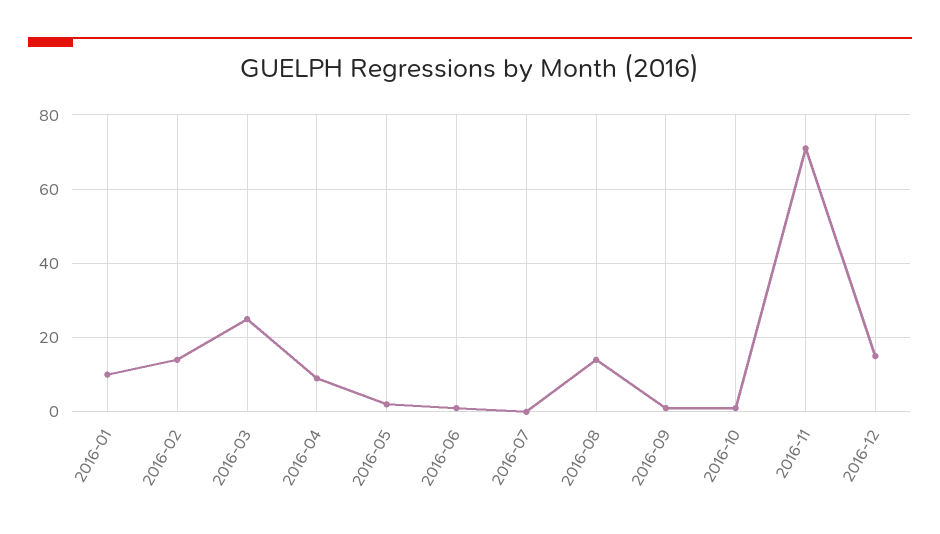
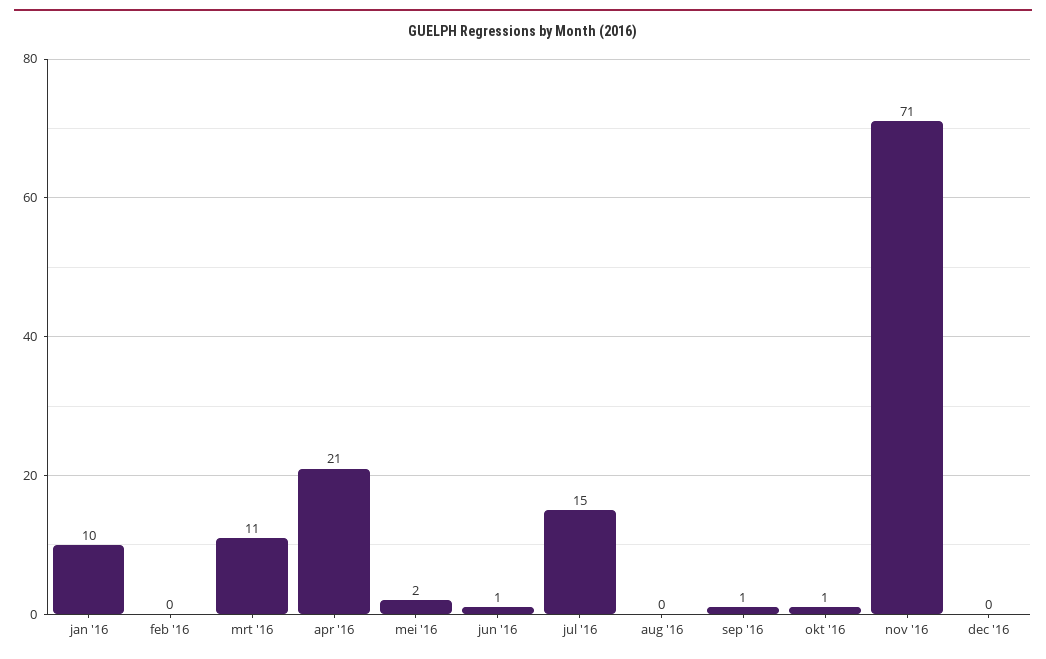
  {
    "2016-01": 10,
-   "2016-02": 15,
+   "2016-02": 0,
-   "2016-03": 25,
+   "2016-03": 11,
-   "2016-04": 10,
+   "2016-04": 21,
    "2016-05": 2,
    "2016-06": 1,
-   "2016-07": 0,
+   "2016-07": 15,
-   "2016-08": 15,
+   "2016-08": 0,
    "2016-09": 1,
    "2016-10": 1,
    "2016-11": 71,
-   "2016-12": 15
+   "2016-12": 0
  }

